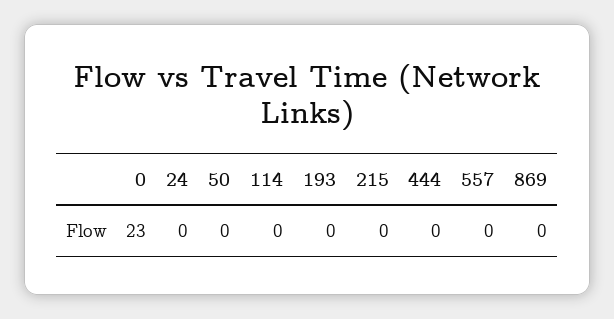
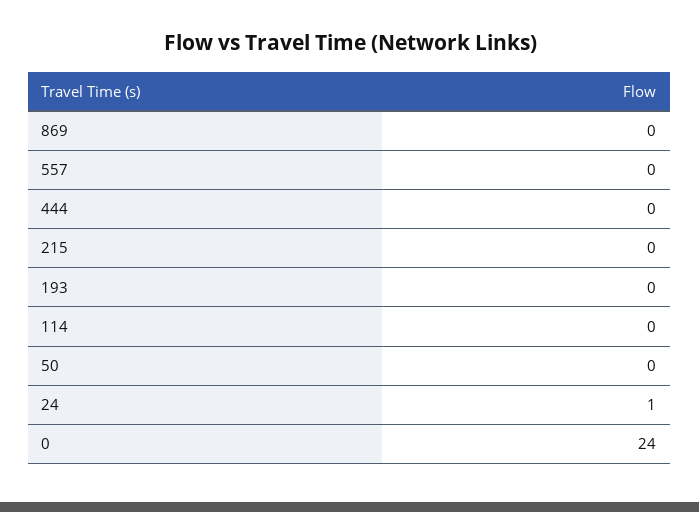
  {
-   "0": 23,
+   "0": 24,
-   "24": 0,
+   "24": 1,
    "50": 0,
    "114": 0,
    "193": 0,
    "215": 0,
    "444": 0,
    "557": 0,
    "869": 0
  }

